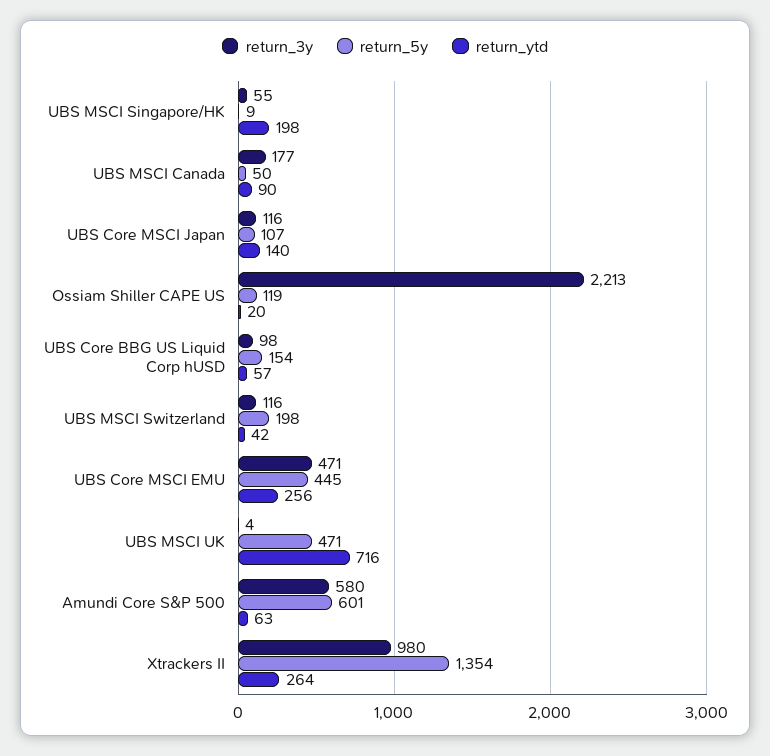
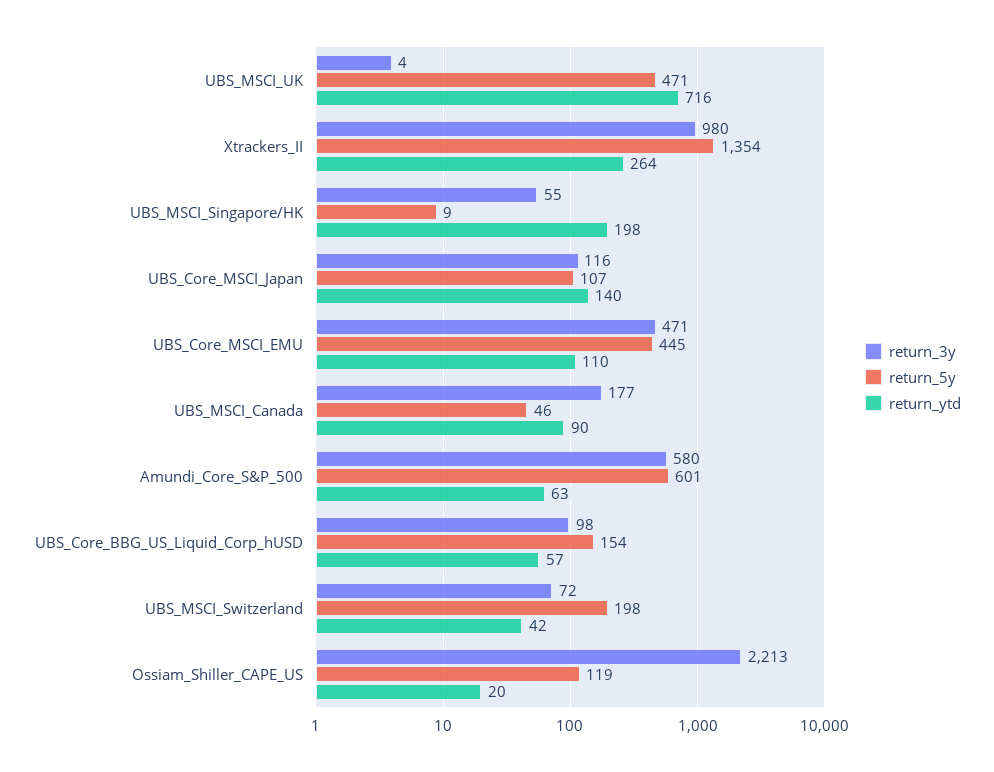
  {
    "return_3y": {
      "UBS MSCI Singapore/HK": 55,
      "UBS MSCI Canada": 177,
      "UBS Core MSCI Japan": 116,
      "Ossiam Shiller CAPE US": 2213,
      "UBS Core BBG US Liquid Corp hUSD": 98,
-     "UBS MSCI Switzerland": 116,
+     "UBS MSCI Switzerland": 72,
      "UBS Core MSCI EMU": 471,
      "UBS MSCI UK": 4,
      "Amundi Core S&P 500": 580,
      "Xtrackers II": 980
    },
    "return_5y": {
      "UBS MSCI Singapore/HK": 9,
-     "UBS MSCI Canada": 50,
+     "UBS MSCI Canada": 46,
      "UBS Core MSCI Japan": 107,
      "Ossiam Shiller CAPE US": 119,
      "UBS Core BBG US Liquid Corp hUSD": 154,
      "UBS MSCI Switzerland": 198,
      "UBS Core MSCI EMU": 445,
      "UBS MSCI UK": 471,
      "Amundi Core S&P 500": 601,
      "Xtrackers II": 1354
    },
    "return_ytd": {
      "UBS MSCI Singapore/HK": 198,
      "UBS MSCI Canada": 90,
      "UBS Core MSCI Japan": 140,
      "Ossiam Shiller CAPE US": 20,
      "UBS Core BBG US Liquid Corp hUSD": 57,
      "UBS MSCI Switzerland": 42,
-     "UBS Core MSCI EMU": 256,
+     "UBS Core MSCI EMU": 110,
      "UBS MSCI UK": 716,
      "Amundi Core S&P 500": 63,
      "Xtrackers II": 264
    }
  }

